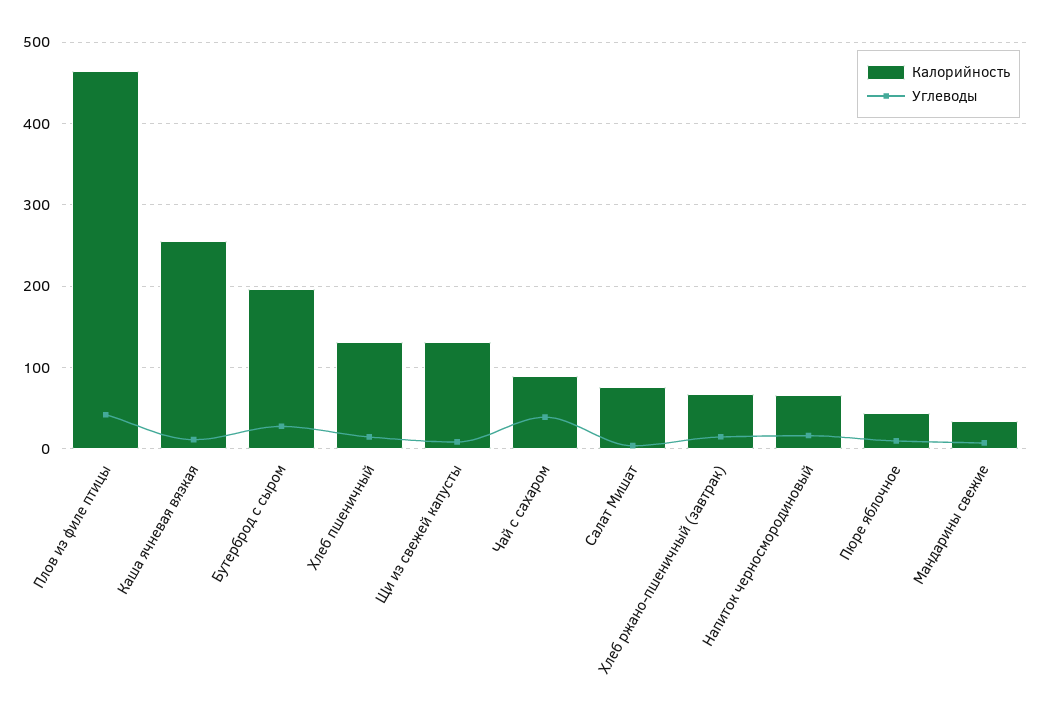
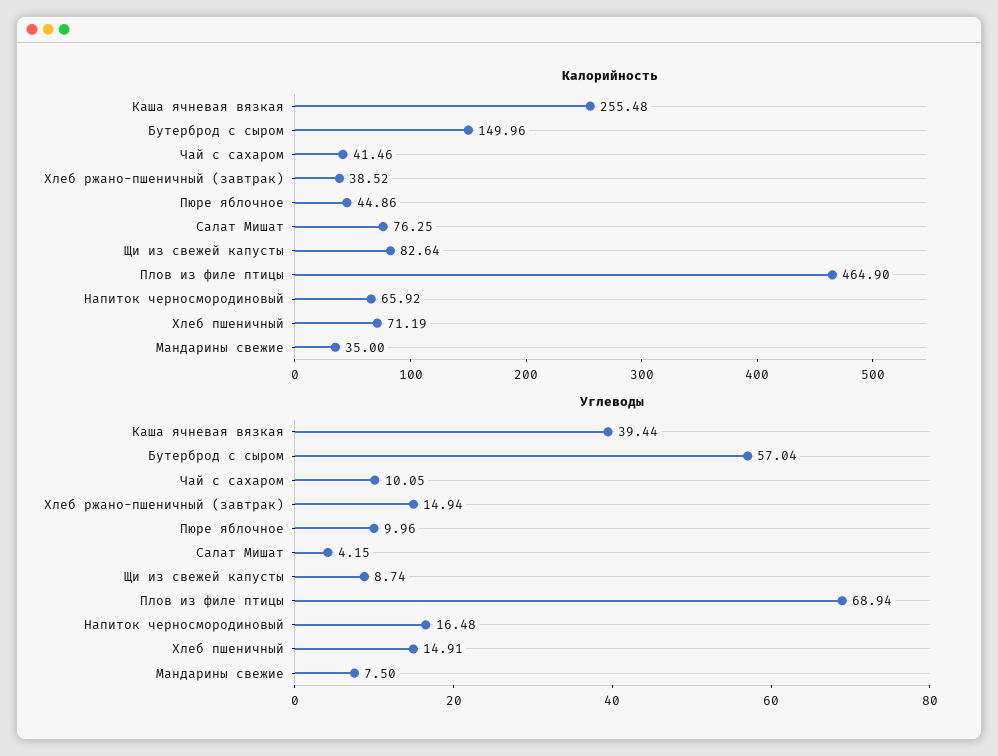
  {
    "Калорийность": {
      "Плов из филе птицы": 464.9,
      "Каша ячневая вязкая": 255.48,
-     "Бутерброд с сыром": 200,
+     "Бутерброд с сыром": 149.96,
-     "Хлеб пшеничный": 130,
+     "Хлеб пшеничный": 71.19,
-     "Щи из свежей капусты": 130,
+     "Щи из свежей капусты": 82.64,
-     "Чай с сахаром": 90,
+     "Чай с сахаром": 41.46,
      "Салат Мишат": 76.25,
-     "Хлеб ржано-пшеничный (завтрак)": 70,
+     "Хлеб ржано-пшеничный (завтрак)": 38.52,
      "Напиток черносмородиновый": 65.92,
      "Пюре яблочное": 44.86,
      "Мандарины свежие": 35
    },
    "Углеводы": {
-     "Плов из филе птицы": 40,
+     "Плов из филе птицы": 68.94,
-     "Каша ячневая вязкая": 10,
+     "Каша ячневая вязкая": 39.44,
-     "Бутерброд с сыром": 30,
+     "Бутерброд с сыром": 57.04,
      "Хлеб пшеничный": 14.91,
      "Щи из свежей капусты": 8.74,
-     "Чай с сахаром": 40,
+     "Чай с сахаром": 10.05,
      "Салат Мишат": 4.15,
      "Хлеб ржано-пшеничный (завтрак)": 14.94,
      "Напиток черносмородиновый": 16.48,
      "Пюре яблочное": 9.96,
      "Мандарины свежие": 7.5
    }
  }

